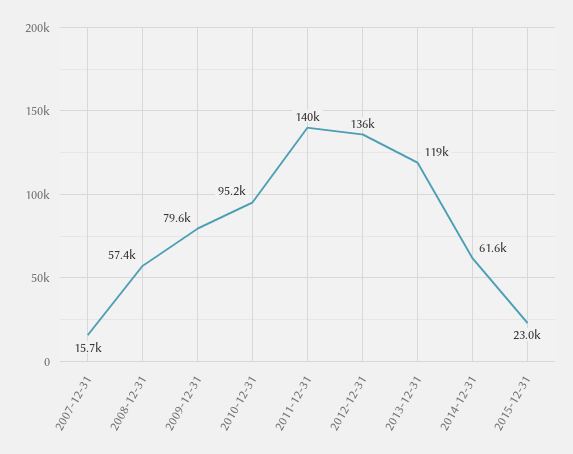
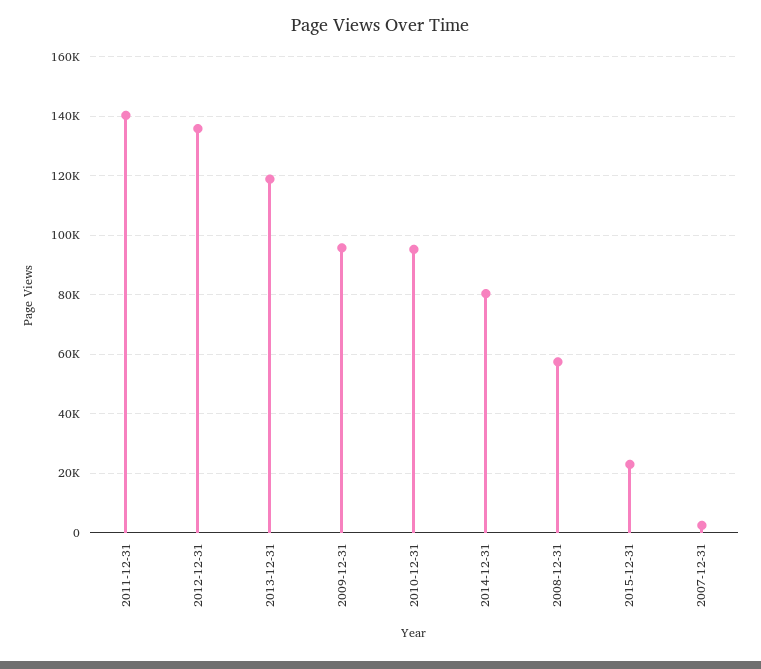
  {
-   "2007-12-31": 15700,
+   "2007-12-31": 2500,
    "2008-12-31": 57400,
-   "2009-12-31": 79600,
+   "2009-12-31": 95000,
    "2010-12-31": 95200,
    "2011-12-31": 140000,
    "2012-12-31": 136000,
    "2013-12-31": 119000,
-   "2014-12-31": 61600,
+   "2014-12-31": 80000,
    "2015-12-31": 23000
  }

